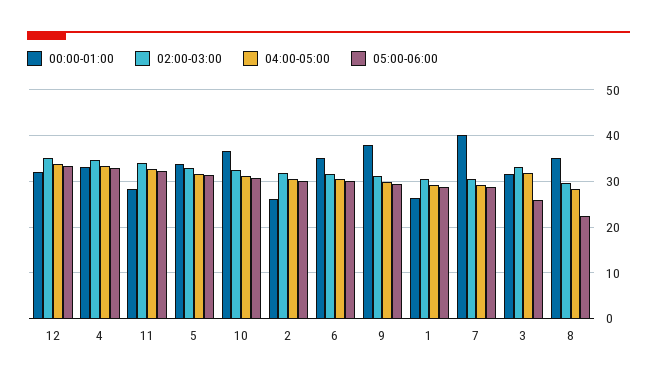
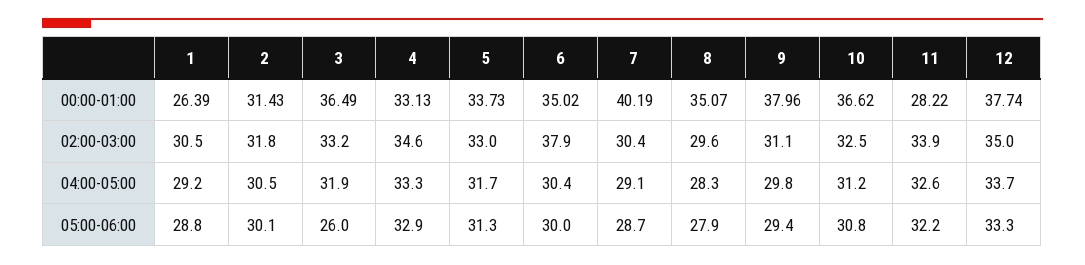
  {
    "00:00-01:00": {
-     "12": 32,
+     "12": 37.74,
      "4": 33.13,
      "11": 28.22,
      "5": 33.73,
      "10": 36.62,
-     "2": 26,
+     "2": 31.43,
      "6": 35.02,
      "9": 37.96,
      "1": 26.39,
      "7": 40.19,
-     "3": 32,
+     "3": 36.49,
      "8": 35.07
    },
    "02:00-03:00": {
      "12": 35,
      "4": 34.6,
      "11": 33.9,
      "5": 33,
      "10": 32.5,
      "2": 31.8,
-     "6": 32,
+     "6": 37.9,
      "9": 31.1,
      "1": 30.5,
      "7": 30.4,
      "3": 33.2,
      "8": 29.6
    },
    "04:00-05:00": {
      "12": 33.7,
      "4": 33.3,
      "11": 32.6,
      "5": 31.7,
      "10": 31.2,
      "2": 30.5,
      "6": 30.4,
      "9": 29.8,
      "1": 29.2,
      "7": 29.1,
      "3": 31.9,
      "8": 28.3
    },
    "05:00-06:00": {
      "12": 33.3,
      "4": 32.9,
      "11": 32.2,
      "5": 31.3,
      "10": 30.8,
      "2": 30.1,
      "6": 30,
      "9": 29.4,
      "1": 28.8,
      "7": 28.7,
      "3": 26,
-     "8": 22
+     "8": 27.9
    }
  }

